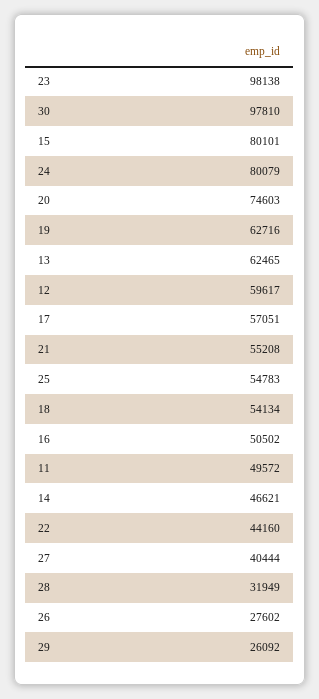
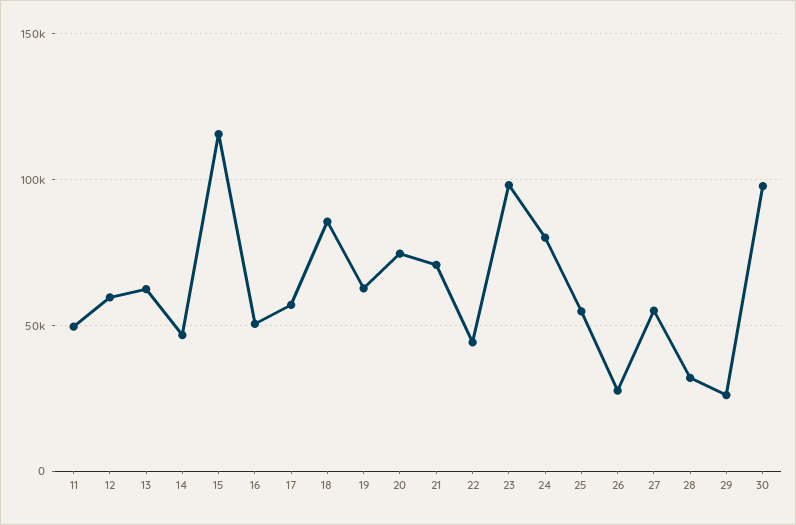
  {
    "23": 98138,
    "30": 97810,
-   "15": 80101,
+   "15": 115000,
    "24": 80079,
    "20": 74603,
    "19": 62716,
    "13": 62465,
    "12": 59617,
    "17": 57051,
-   "21": 55208,
+   "21": 70000,
    "25": 54783,
-   "18": 54134,
+   "18": 85000,
    "16": 50502,
    "11": 49572,
    "14": 46621,
    "22": 44160,
-   "27": 40444,
+   "27": 55000,
    "28": 31949,
    "26": 27602,
    "29": 26092
  }

